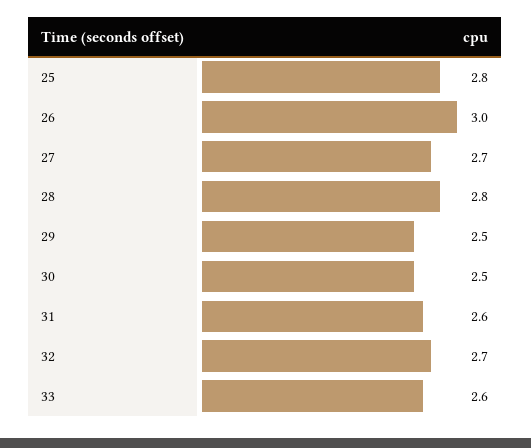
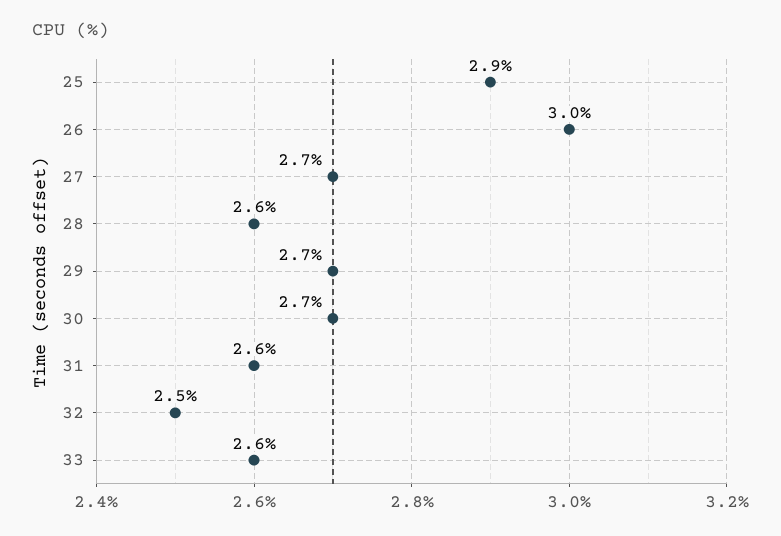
  {
-   "25": 2.8,
+   "25": 2.9,
    "26": 3,
    "27": 2.7,
-   "28": 2.8,
+   "28": 2.6,
-   "29": 2.5,
+   "29": 2.7,
-   "30": 2.5,
+   "30": 2.7,
    "31": 2.6,
-   "32": 2.7,
+   "32": 2.5,
    "33": 2.6
  }

